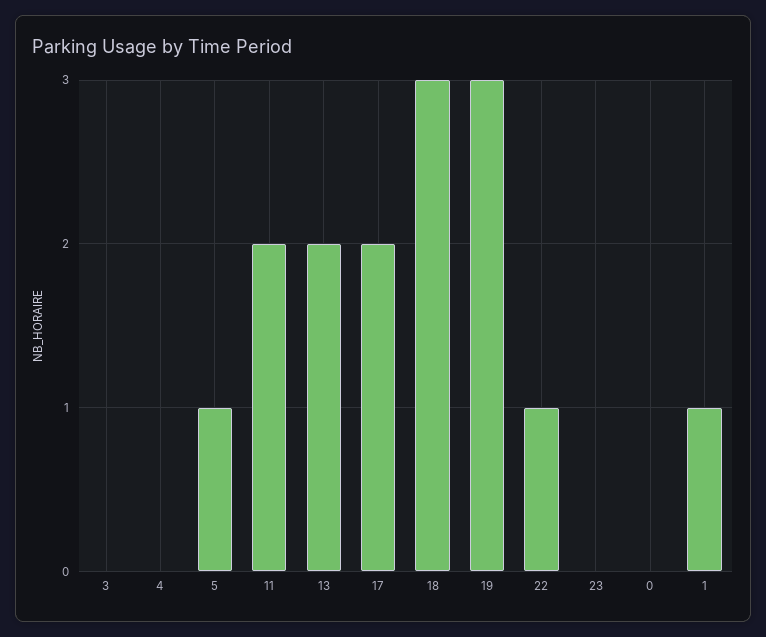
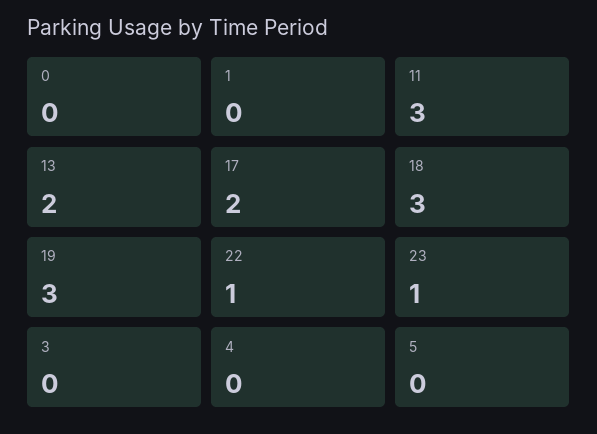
  {
    "3": 0,
    "4": 0,
-   "5": 1,
+   "5": 0,
-   "11": 2,
+   "11": 3,
    "13": 2,
    "17": 2,
    "18": 3,
    "19": 3,
    "22": 1,
-   "23": 0,
+   "23": 1,
    "0": 0,
-   "1": 1
+   "1": 0
  }

